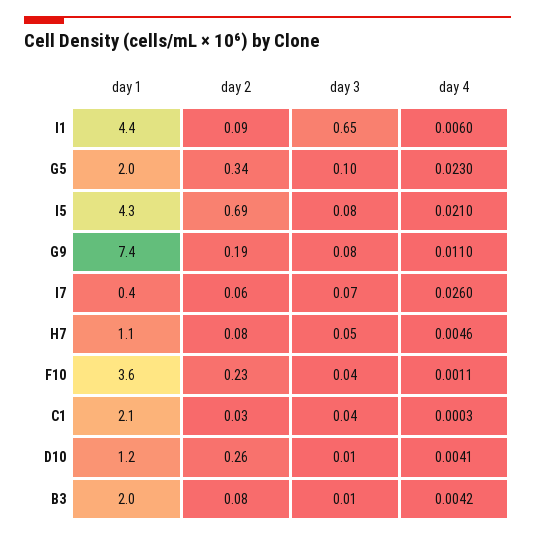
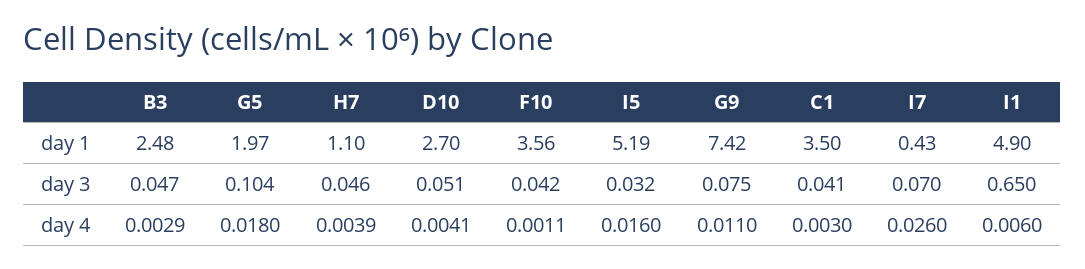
  {
    "day 1": {
-     "I1": 4.4,
+     "I1": 4.9,
      "G5": 1.97,
-     "I5": 4.3,
+     "I5": 5.19,
      "G9": 7.42,
      "I7": 0.43,
      "H7": 1.1,
      "F10": 3.56,
-     "C1": 2.1,
+     "C1": 3.5,
-     "D10": 1.2,
+     "D10": 2.7,
-     "B3": 2
+     "B3": 2.48
    },
-   "day 2": {
-     "I1": 0.09,
-     "G5": 0.34,
-     "I5": 0.69,
-     "G9": 0.19,
-     "I7": 0.06,
-     "H7": 0.08,
-     "F10": 0.23,
-     "C1": 0.03,
-     "D10": 0.26,
-     "B3": 0.08
-   },
    "day 3": {
      "I1": 0.65,
      "G5": 0.104,
-     "I5": 0.08,
+     "I5": 0.032,
      "G9": 0.075,
      "I7": 0.07,
      "H7": 0.046,
      "F10": 0.042,
      "C1": 0.041,
-     "D10": 0.01,
+     "D10": 0.051,
-     "B3": 0.01
+     "B3": 0.047
    },
    "day 4": {
      "I1": 0.006,
-     "G5": 0.023,
+     "G5": 0.018,
-     "I5": 0.021,
+     "I5": 0.016,
      "G9": 0.011,
      "I7": 0.026,
-     "H7": 0.0046,
+     "H7": 0.0039,
      "F10": 0.0011,
-     "C1": 0.0003,
+     "C1": 0.003,
      "D10": 0.0041,
-     "B3": 0.0042
+     "B3": 0.0029
    }
  }

